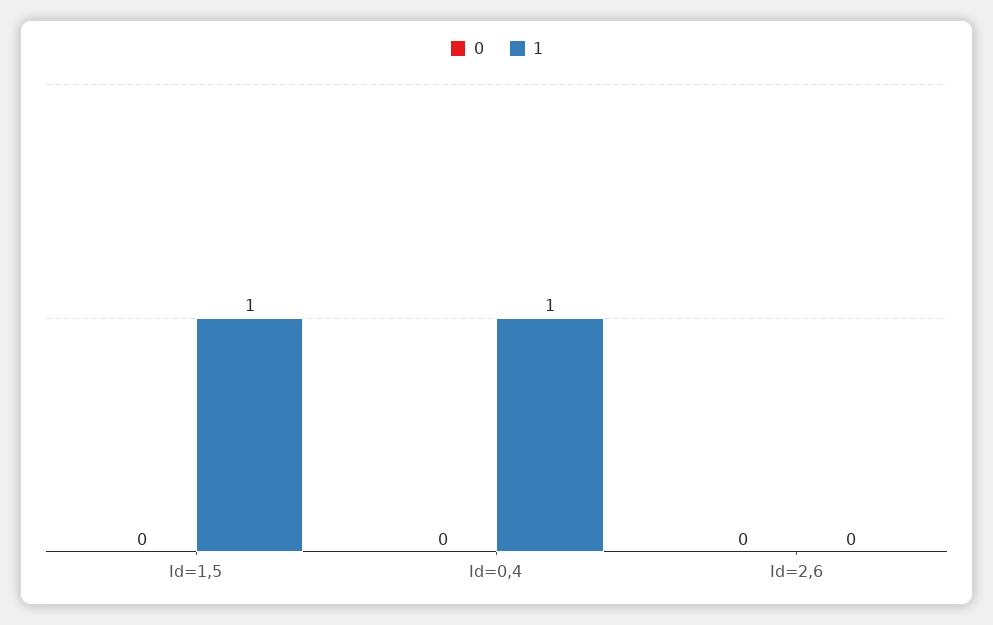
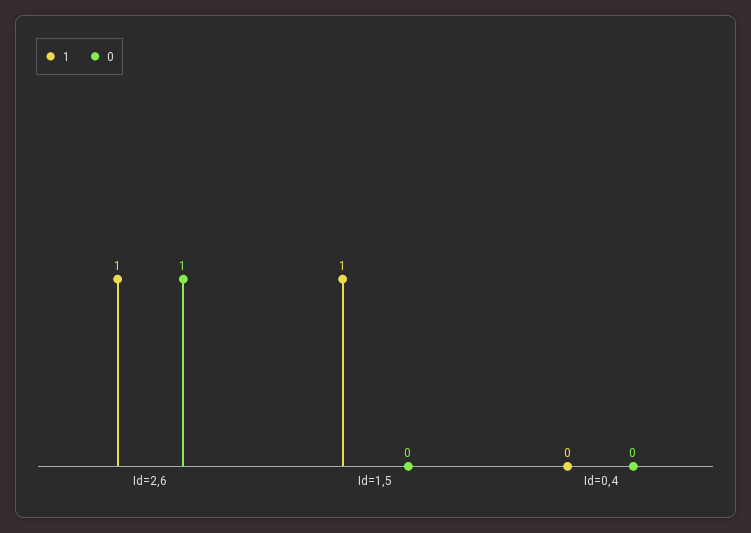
  {
    "0": {
      "Id=1,5": 0,
      "Id=0,4": 0,
-     "Id=2,6": 0
+     "Id=2,6": 1
    },
    "1": {
      "Id=1,5": 1,
-     "Id=0,4": 1,
+     "Id=0,4": 0,
-     "Id=2,6": 0
+     "Id=2,6": 1
    }
  }

